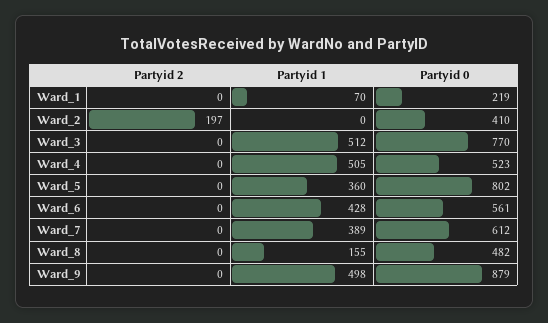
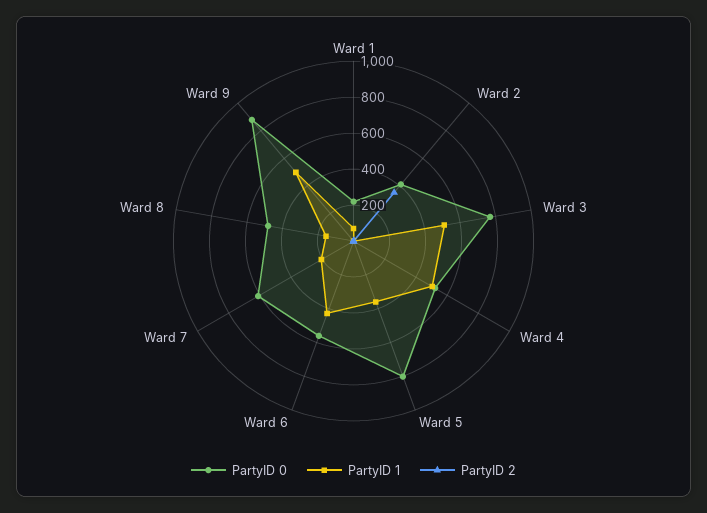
  {
    "Partyid 2": {
      "Ward_1": 0,
-     "Ward_2": 197,
+     "Ward_2": 350,
      "Ward_3": 0,
      "Ward_4": 0,
      "Ward_5": 0,
      "Ward_6": 0,
      "Ward_7": 0,
      "Ward_8": 0,
      "Ward_9": 0
    },
    "Partyid 1": {
      "Ward_1": 70,
      "Ward_2": 0,
      "Ward_3": 512,
      "Ward_4": 505,
      "Ward_5": 360,
      "Ward_6": 428,
-     "Ward_7": 389,
+     "Ward_7": 200,
      "Ward_8": 155,
      "Ward_9": 498
    },
    "Partyid 0": {
      "Ward_1": 219,
      "Ward_2": 410,
      "Ward_3": 770,
      "Ward_4": 523,
      "Ward_5": 802,
      "Ward_6": 561,
      "Ward_7": 612,
      "Ward_8": 482,
      "Ward_9": 879
    }
  }

